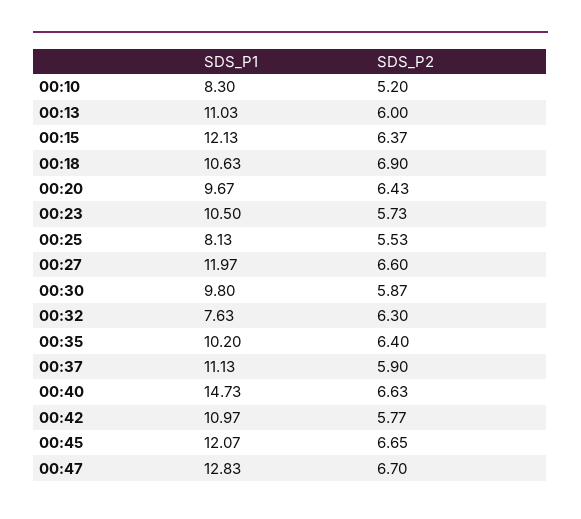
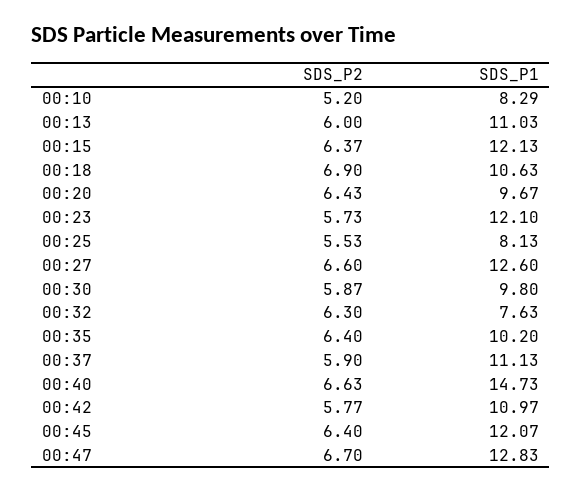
  {
    "SDS_P1": {
-     "00:10": 8.3,
+     "00:10": 8.29,
      "00:13": 11.03,
      "00:15": 12.13,
      "00:18": 10.63,
      "00:20": 9.67,
-     "00:23": 10.5,
+     "00:23": 12.1,
      "00:25": 8.13,
-     "00:27": 11.97,
+     "00:27": 12.6,
      "00:30": 9.8,
      "00:32": 7.63,
      "00:35": 10.2,
      "00:37": 11.13,
      "00:40": 14.73,
      "00:42": 10.97,
      "00:45": 12.07,
      "00:47": 12.83
    },
    "SDS_P2": {
      "00:10": 5.2,
      "00:13": 6,
      "00:15": 6.37,
      "00:18": 6.9,
      "00:20": 6.43,
      "00:23": 5.73,
      "00:25": 5.53,
      "00:27": 6.6,
      "00:30": 5.87,
      "00:32": 6.3,
      "00:35": 6.4,
      "00:37": 5.9,
      "00:40": 6.63,
      "00:42": 5.77,
-     "00:45": 6.65,
+     "00:45": 6.4,
      "00:47": 6.7
    }
  }

